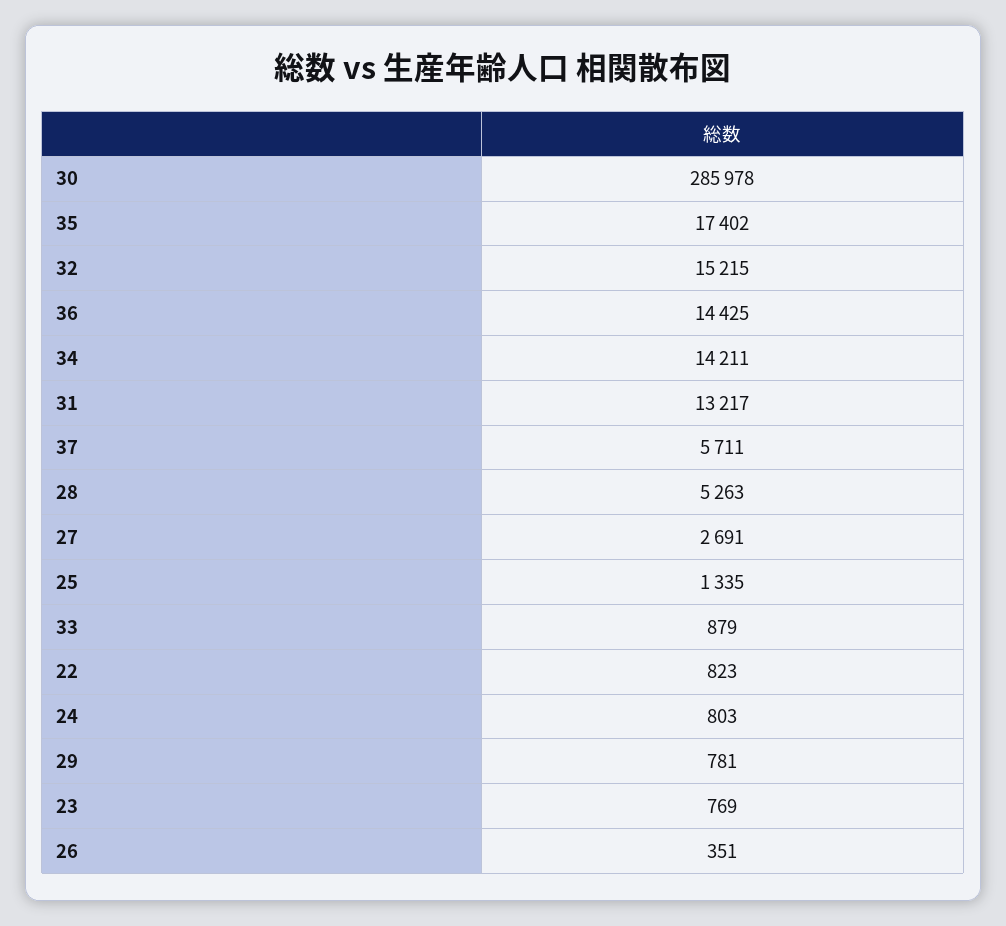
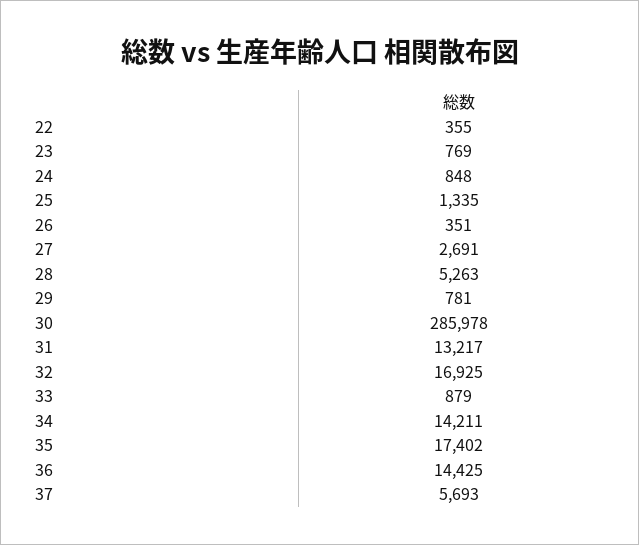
  {
    "30": 285978,
    "35": 17402,
-   "32": 15215,
+   "32": 16925,
    "36": 14425,
    "34": 14211,
    "31": 13217,
-   "37": 5711,
+   "37": 5693,
    "28": 5263,
    "27": 2691,
    "25": 1335,
    "33": 879,
-   "22": 823,
+   "22": 355,
-   "24": 803,
+   "24": 848,
    "29": 781,
    "23": 769,
    "26": 351
  }

